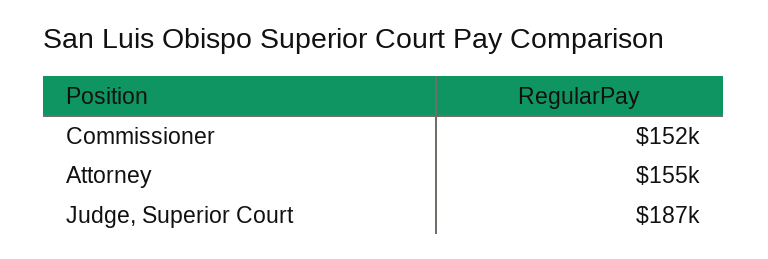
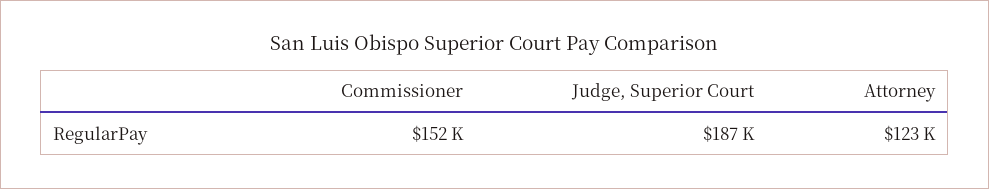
  {
    "Commissioner": 152000,
-   "Attorney": 155000,
+   "Attorney": 123000,
    "Judge, Superior Court": 187000
  }

